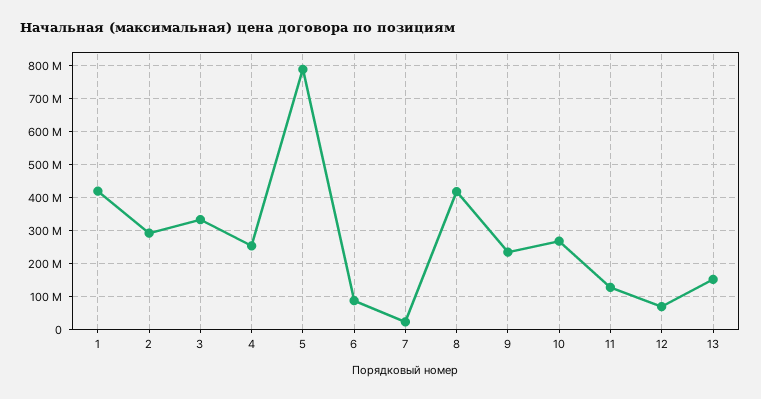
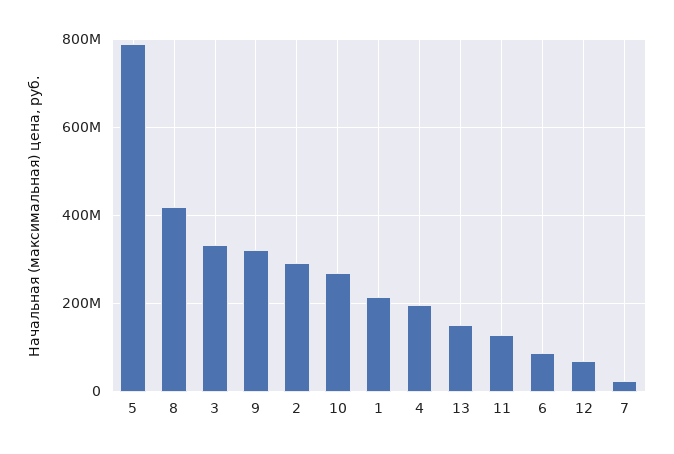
  {
-   "1": 420000000,
+   "1": 220000000,
    "2": 300000000,
    "3": 340000000,
-   "4": 260000000,
+   "4": 200000000,
    "5": 780000000,
    "6": 80000000,
    "7": 20000000,
    "8": 420000000,
-   "9": 240000000,
+   "9": 320000000,
    "10": 260000000,
    "11": 120000000,
    "12": 60000000,
    "13": 160000000
  }

